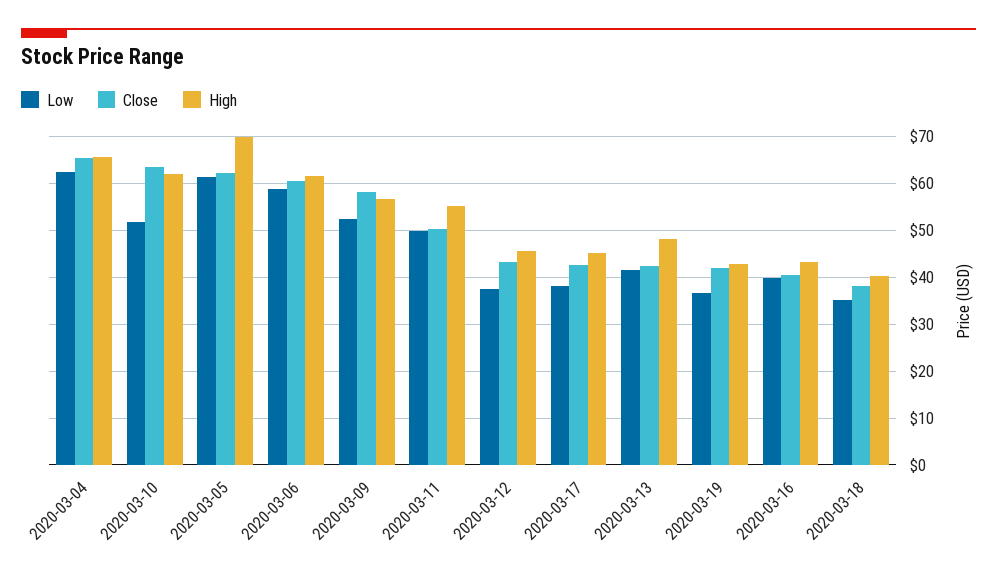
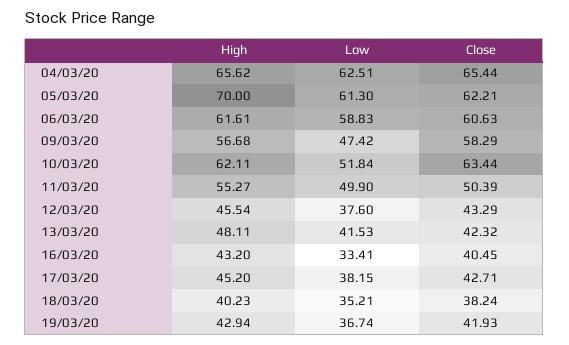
  {
    "Low": {
      "2020-03-04": 62.51,
      "2020-03-10": 51.84,
      "2020-03-05": 61.3,
      "2020-03-06": 58.83,
-     "2020-03-09": 52,
+     "2020-03-09": 47.42,
      "2020-03-11": 49.9,
      "2020-03-12": 37.6,
      "2020-03-17": 38.15,
      "2020-03-13": 41.53,
      "2020-03-19": 36.74,
-     "2020-03-16": 40,
+     "2020-03-16": 33.41,
      "2020-03-18": 35.21
    },
    "Close": {
      "2020-03-04": 65.44,
      "2020-03-10": 63.44,
      "2020-03-05": 62.21,
      "2020-03-06": 60.63,
      "2020-03-09": 58.29,
      "2020-03-11": 50.39,
      "2020-03-12": 43.29,
      "2020-03-17": 42.71,
      "2020-03-13": 42.32,
      "2020-03-19": 41.93,
      "2020-03-16": 40.45,
      "2020-03-18": 38.24
    },
    "High": {
      "2020-03-04": 65.62,
      "2020-03-10": 62.11,
      "2020-03-05": 70,
      "2020-03-06": 61.61,
      "2020-03-09": 56.68,
      "2020-03-11": 55.27,
      "2020-03-12": 45.54,
      "2020-03-17": 45.2,
      "2020-03-13": 48.11,
      "2020-03-19": 42.94,
      "2020-03-16": 43.2,
      "2020-03-18": 40.23
    }
  }

